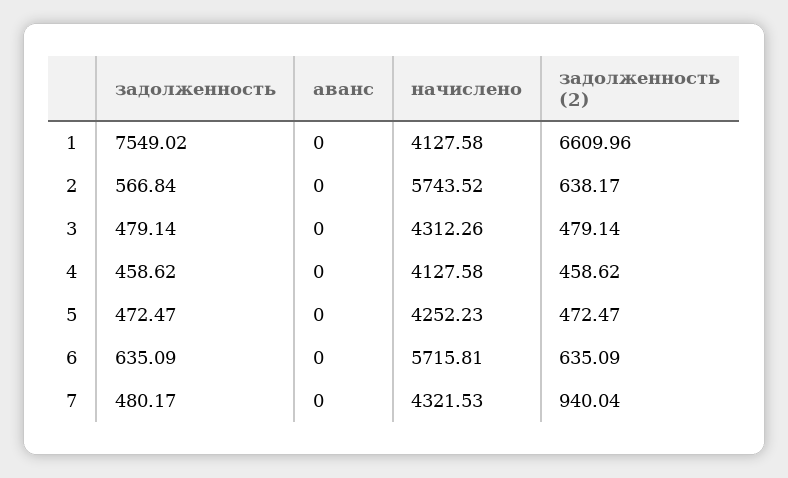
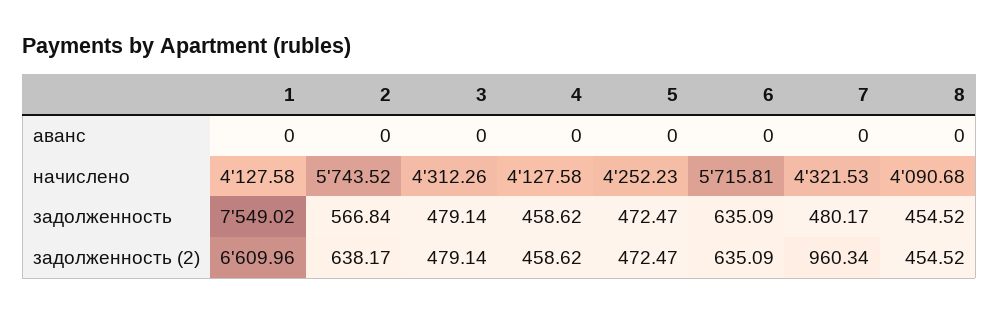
  {
    "задолженность": {
      "1": 7549.02,
      "2": 566.84,
      "3": 479.14,
      "4": 458.62,
      "5": 472.47,
      "6": 635.09,
-     "7": 480.17
+     "7": 480.17,
+     "8": 454.52
    },
    "аванс": {
      "1": 0,
      "2": 0,
      "3": 0,
      "4": 0,
      "5": 0,
      "6": 0,
-     "7": 0
+     "7": 0,
+     "8": 0
    },
    "начислено": {
      "1": 4127.58,
      "2": 5743.52,
      "3": 4312.26,
      "4": 4127.58,
      "5": 4252.23,
      "6": 5715.81,
-     "7": 4321.53
+     "7": 4321.53,
+     "8": 4090.68
    },
    "задолженность (2)": {
      "1": 6609.96,
      "2": 638.17,
      "3": 479.14,
      "4": 458.62,
      "5": 472.47,
      "6": 635.09,
-     "7": 940.04
+     "7": 960.34,
+     "8": 454.52
    }
  }

